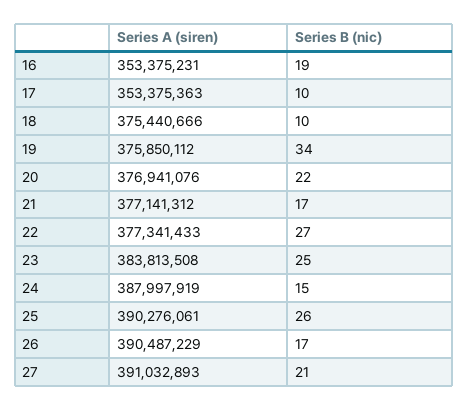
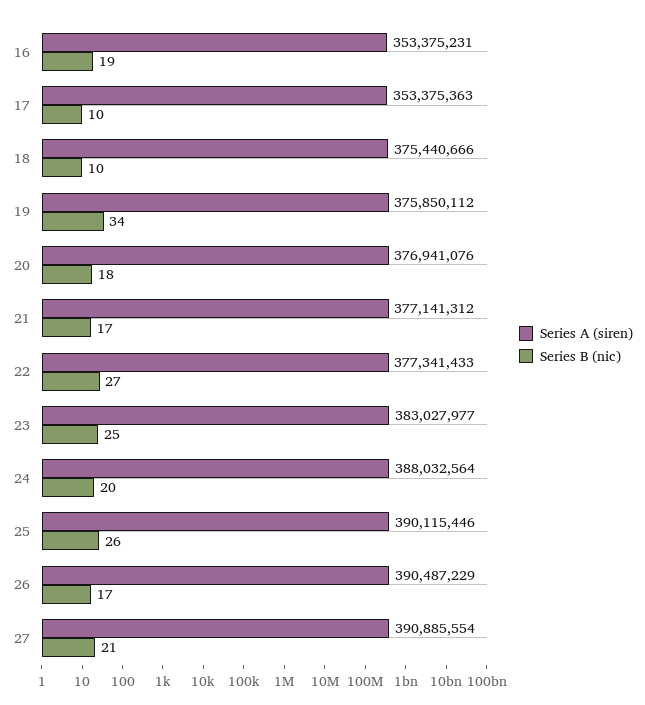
  {
    "Series A (siren)": {
      "16": 353375231,
      "17": 353375363,
      "18": 375440666,
      "19": 375850112,
      "20": 376941076,
      "21": 377141312,
      "22": 377341433,
-     "23": 383813508,
+     "23": 383027977,
-     "24": 387997919,
+     "24": 388032564,
-     "25": 390276061,
+     "25": 390115446,
      "26": 390487229,
-     "27": 391032893
+     "27": 390885554
    },
    "Series B (nic)": {
      "16": 19,
      "17": 10,
      "18": 10,
      "19": 34,
-     "20": 22,
+     "20": 18,
      "21": 17,
      "22": 27,
      "23": 25,
-     "24": 15,
+     "24": 20,
      "25": 26,
      "26": 17,
      "27": 21
    }
  }

